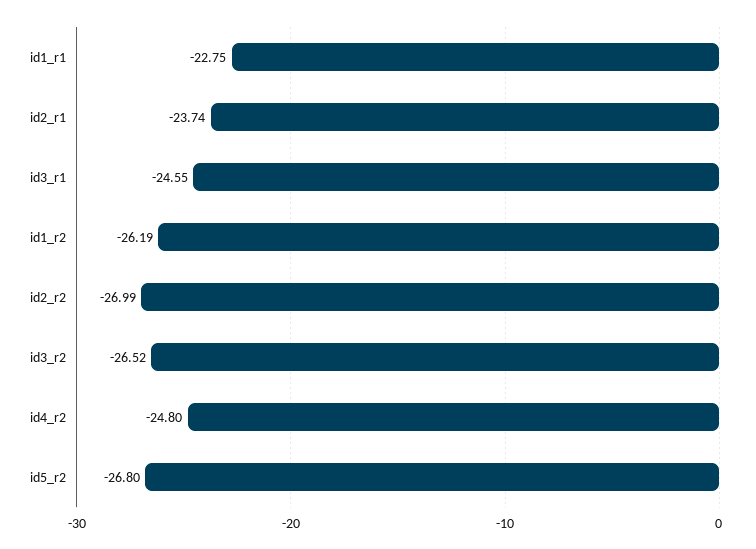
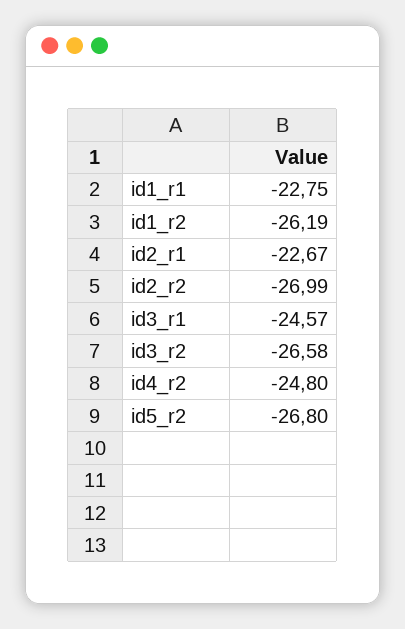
  {
    "id1_r1": -22.75,
-   "id2_r1": -23.74,
+   "id2_r1": -22.67,
-   "id3_r1": -24.55,
+   "id3_r1": -24.57,
    "id1_r2": -26.19,
    "id2_r2": -26.99,
-   "id3_r2": -26.52,
+   "id3_r2": -26.58,
    "id4_r2": -24.8,
    "id5_r2": -26.8
  }

